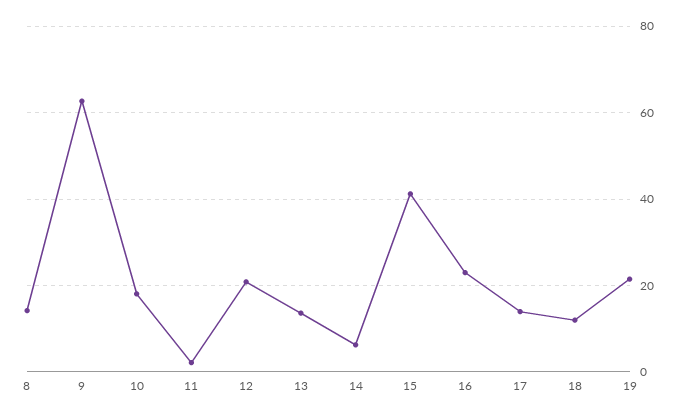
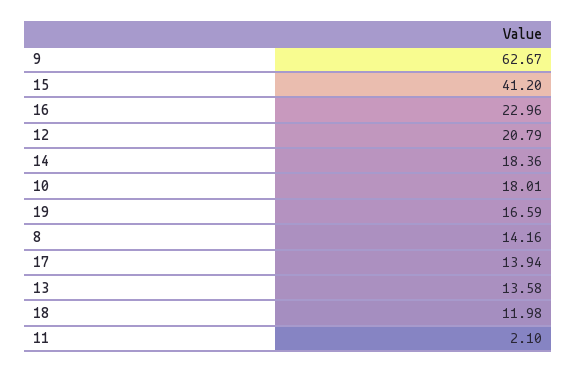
  {
    "8": 14.16,
    "9": 62.67,
    "10": 18.01,
    "11": 2.1,
    "12": 20.79,
    "13": 13.58,
-   "14": 6,
+   "14": 18.36,
    "15": 41.2,
    "16": 22.96,
    "17": 13.94,
    "18": 11.98,
-   "19": 22
+   "19": 16.59
  }

